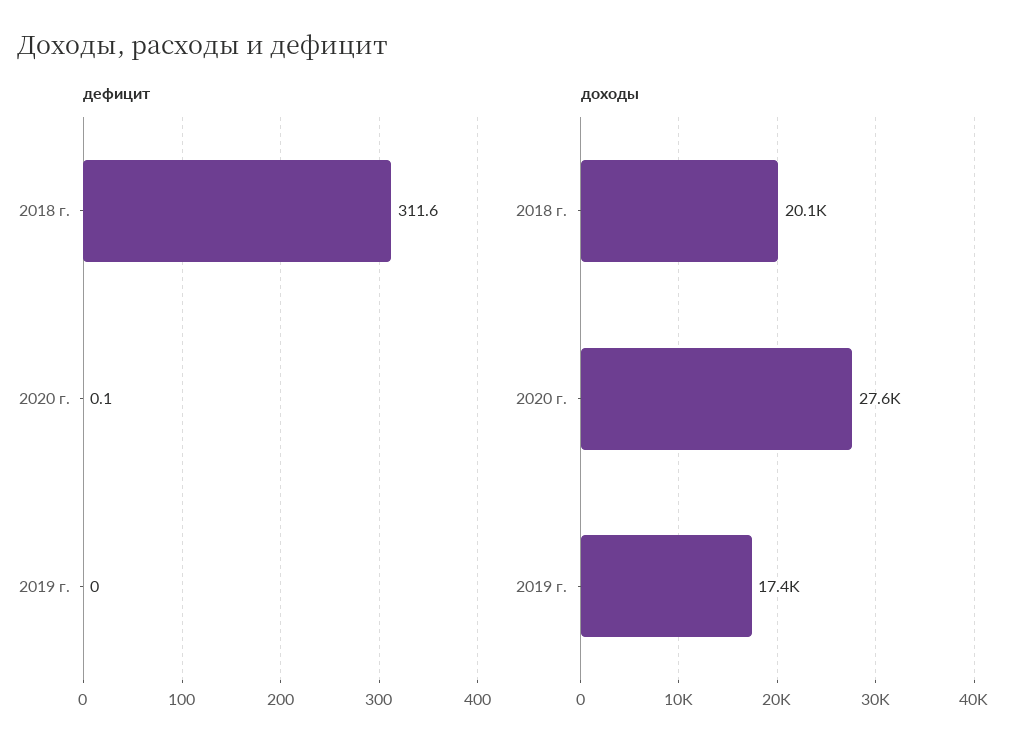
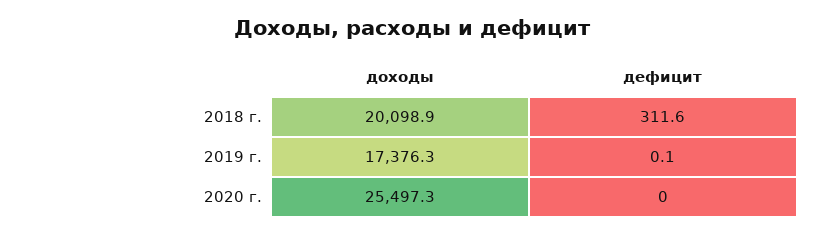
  {
    "дефицит": {
      "2018 г.": 311.6,
-     "2020 г.": 0.1,
+     "2020 г.": 0,
-     "2019 г.": 0
+     "2019 г.": 0.1
    },
    "доходы": {
      "2018 г.": 20098.9,
-     "2020 г.": 27600,
+     "2020 г.": 25497.3,
      "2019 г.": 17376.3
    }
  }

